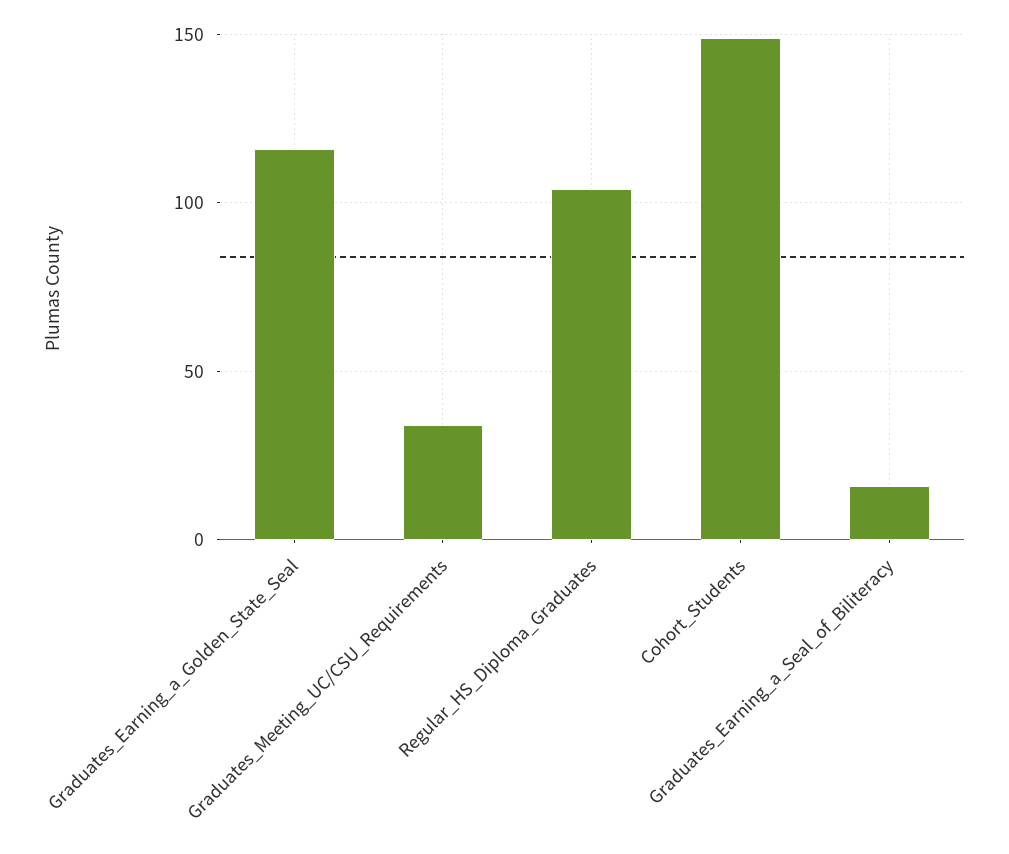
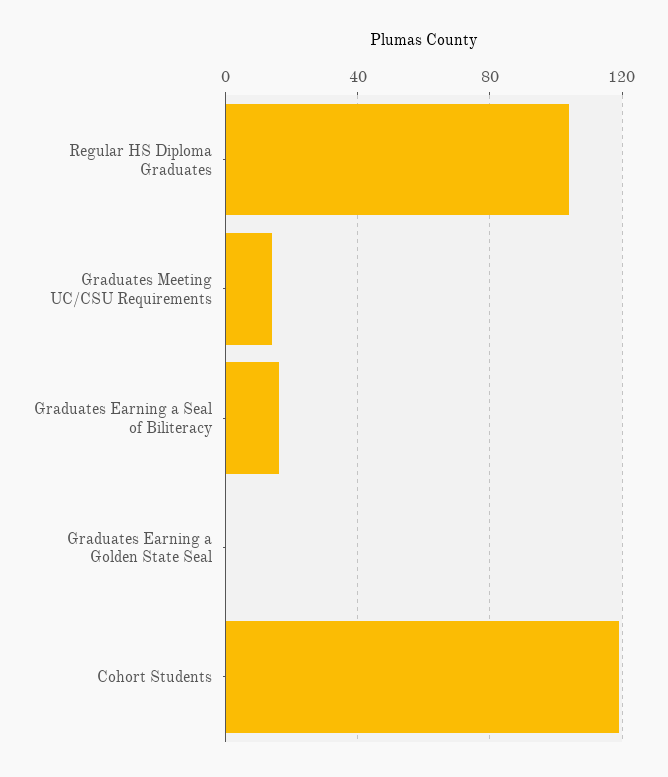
  {
-   "Graduates_Earning_a_Golden_State_Seal": 115,
+   "Graduates_Earning_a_Golden_State_Seal": 0,
-   "Graduates_Meeting_UC/CSU_Requirements": 35,
+   "Graduates_Meeting_UC/CSU_Requirements": 15,
    "Regular_HS_Diploma_Graduates": 105,
-   "Cohort_Students": 150,
+   "Cohort_Students": 120,
    "Graduates_Earning_a_Seal_of_Biliteracy": 15
  }

